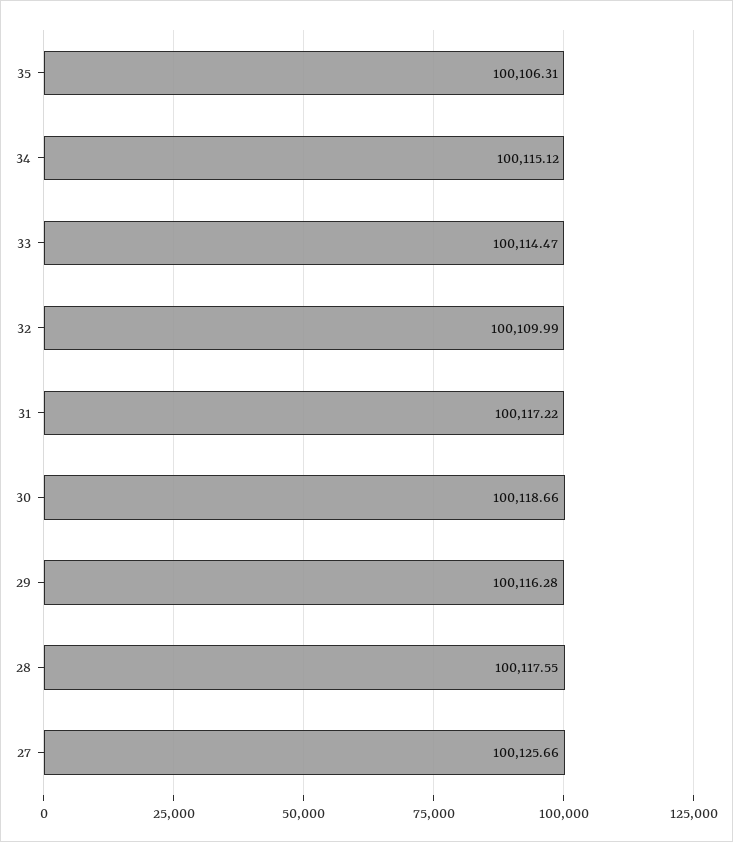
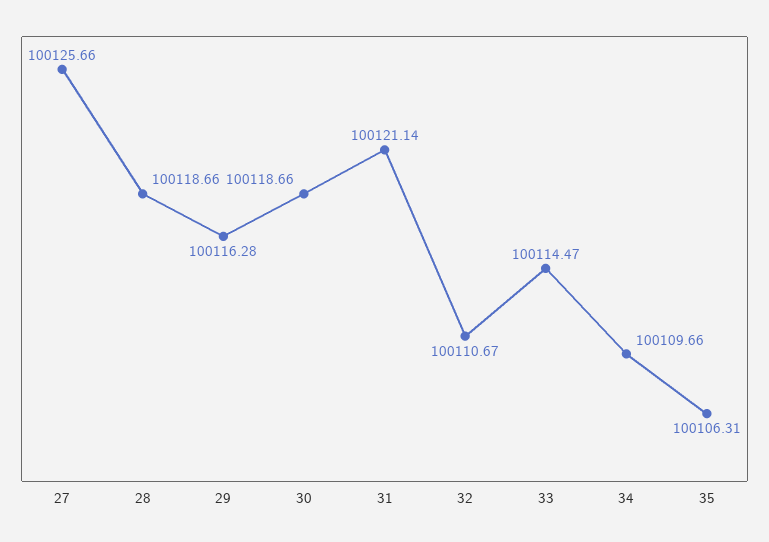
  {
    "35": 100106.31,
-   "34": 100115.12,
+   "34": 100109.66,
    "33": 100114.47,
-   "32": 100109.99,
+   "32": 100110.67,
-   "31": 100117.22,
+   "31": 100121.14,
    "30": 100118.66,
    "29": 100116.28,
-   "28": 100117.55,
+   "28": 100118.66,
    "27": 100125.66
  }

